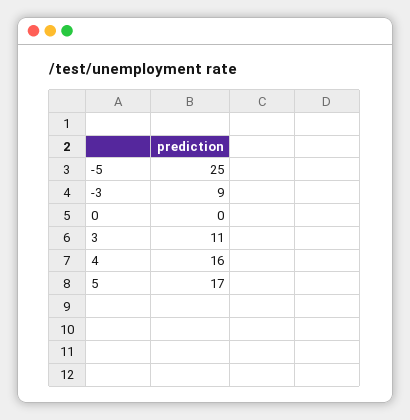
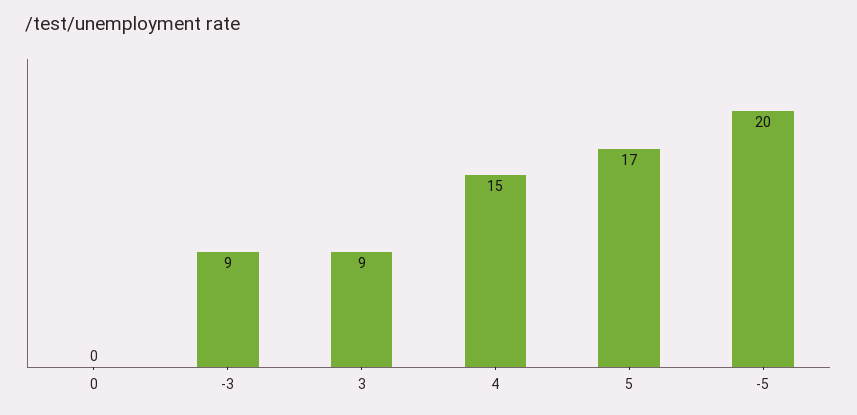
  {
-   "-5": 25,
+   "-5": 20,
    "-3": 9,
    "0": 0,
-   "3": 11,
+   "3": 9,
-   "4": 16,
+   "4": 15,
    "5": 17
  }

